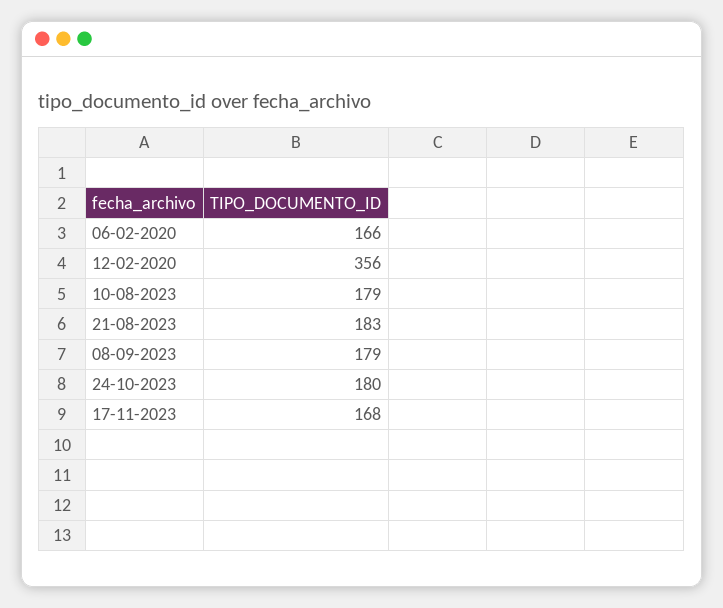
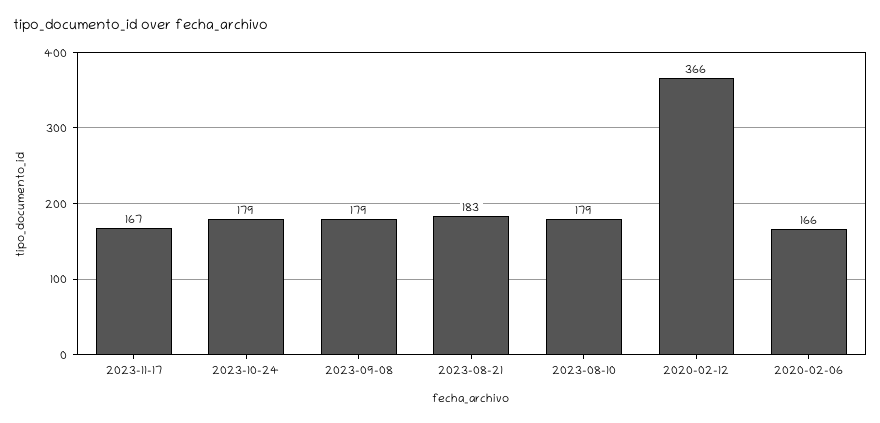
  {
    "06-02-2020": 166,
-   "12-02-2020": 356,
+   "12-02-2020": 366,
    "10-08-2023": 179,
    "21-08-2023": 183,
    "08-09-2023": 179,
-   "24-10-2023": 180,
+   "24-10-2023": 179,
-   "17-11-2023": 168
+   "17-11-2023": 167
  }

